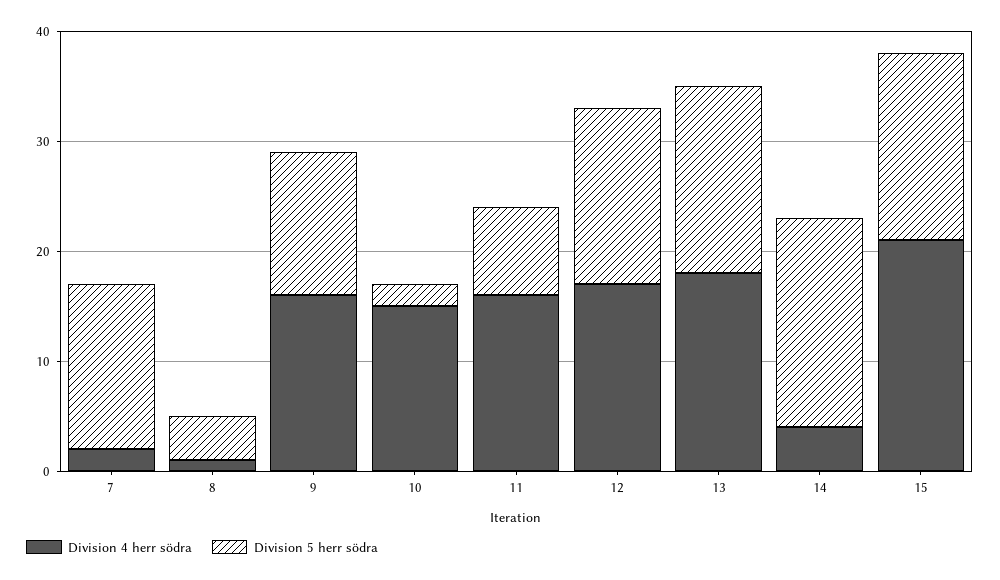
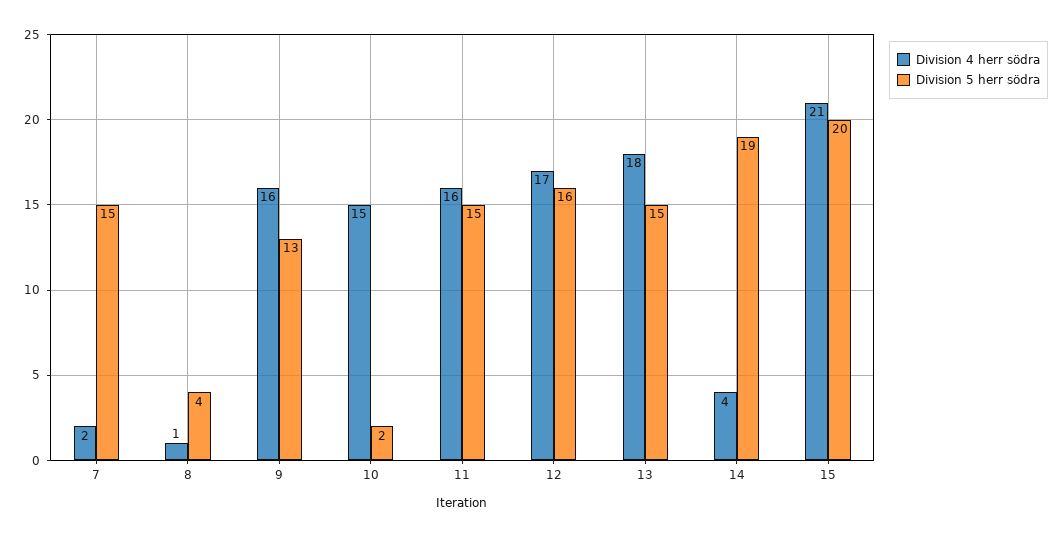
  {
    "Division 4 herr södra": {
      "7": 2,
      "8": 1,
      "9": 16,
      "10": 15,
      "11": 16,
      "12": 17,
      "13": 18,
      "14": 4,
      "15": 21
    },
    "Division 5 herr södra": {
      "7": 15,
      "8": 4,
      "9": 13,
      "10": 2,
-     "11": 8,
+     "11": 15,
      "12": 16,
-     "13": 17,
+     "13": 15,
      "14": 19,
-     "15": 17
+     "15": 20
    }
  }

